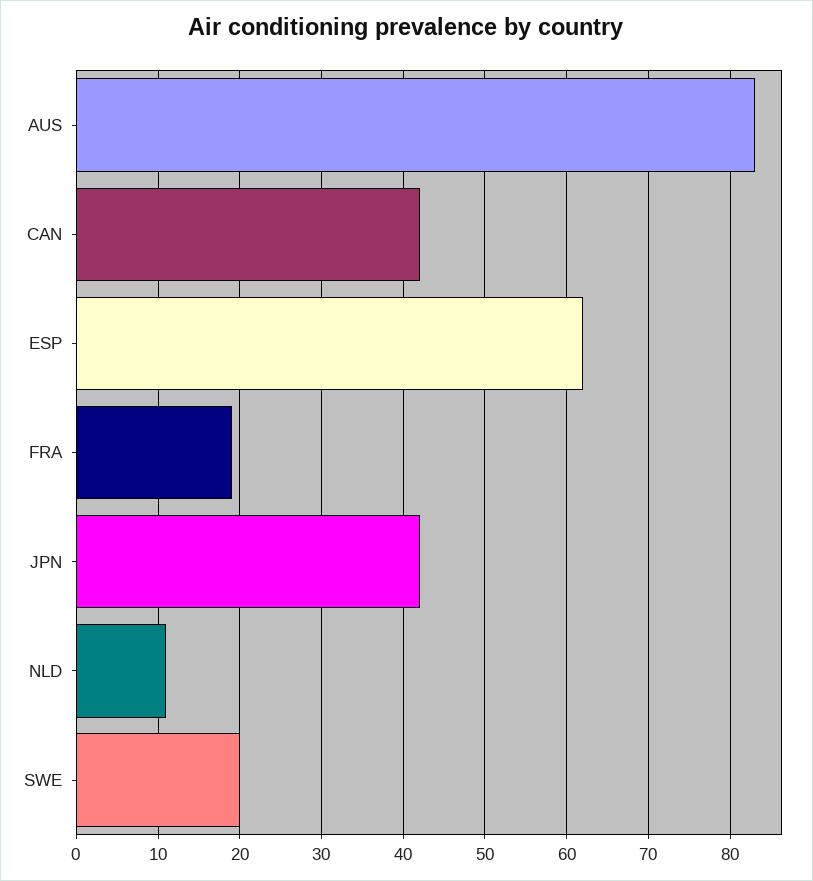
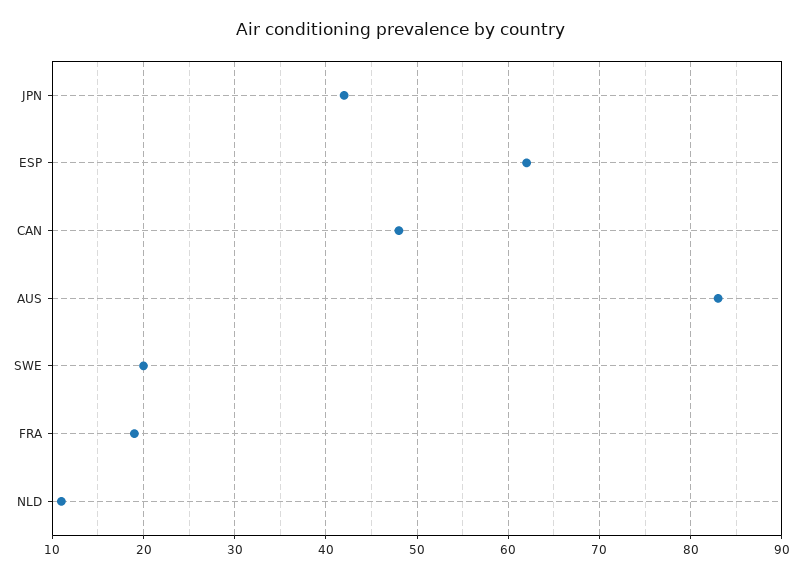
  {
    "AUS": 83,
-   "CAN": 42,
+   "CAN": 48,
    "ESP": 62,
    "FRA": 19,
    "JPN": 42,
    "NLD": 11,
    "SWE": 20
  }

